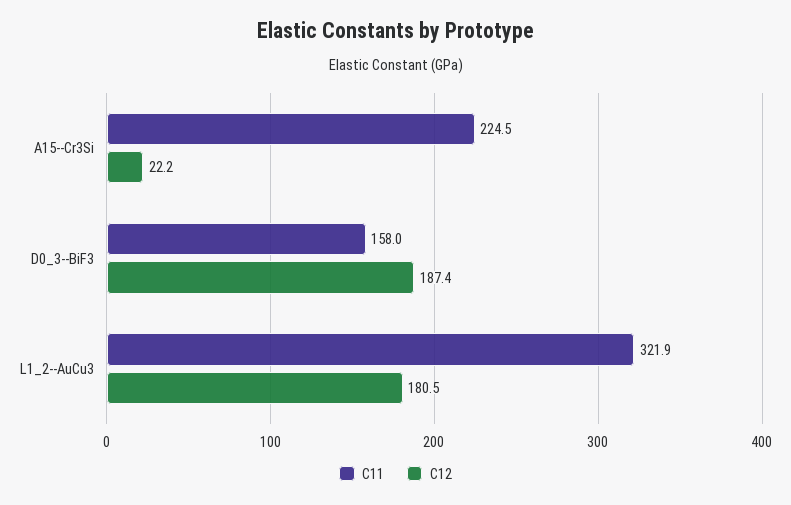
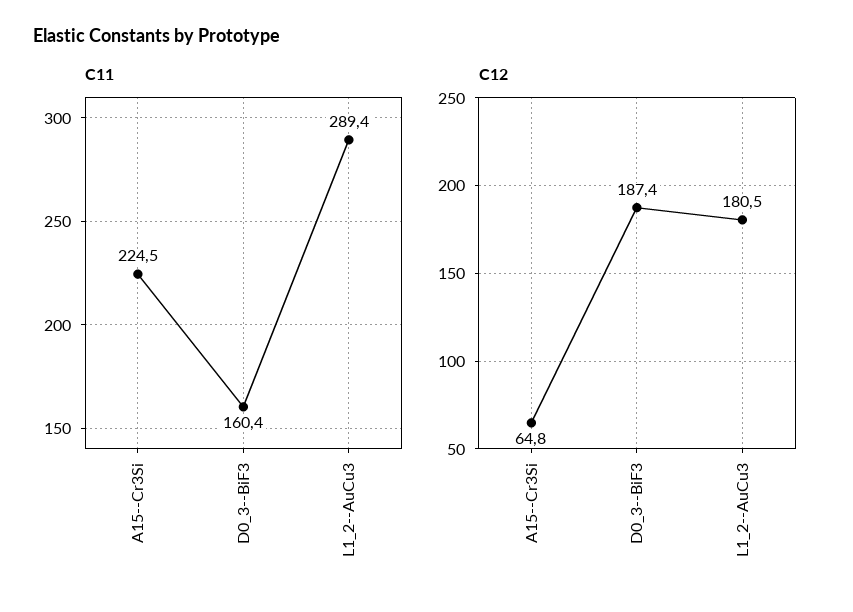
  {
    "C11": {
      "A15--Cr3Si": 224.5,
-     "D0_3--BiF3": 158,
+     "D0_3--BiF3": 160.4,
-     "L1_2--AuCu3": 321.9
+     "L1_2--AuCu3": 289.4
    },
    "C12": {
-     "A15--Cr3Si": 22.2,
+     "A15--Cr3Si": 64.8,
      "D0_3--BiF3": 187.4,
      "L1_2--AuCu3": 180.5
    }
  }

